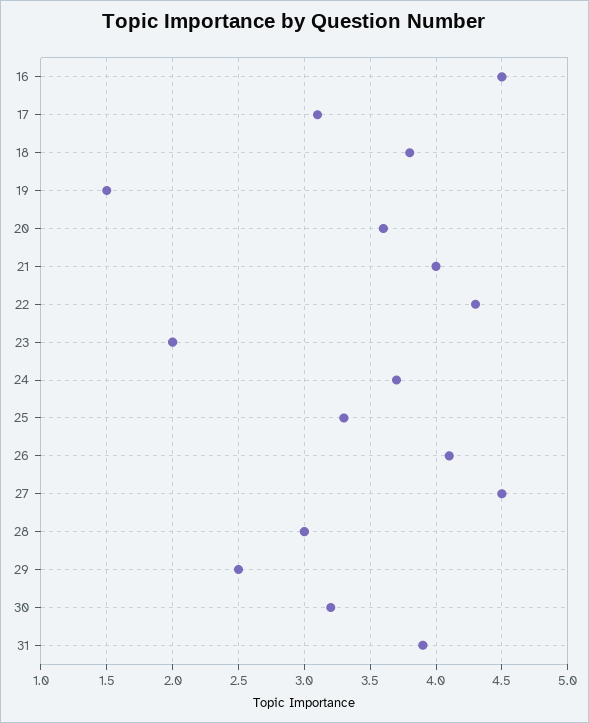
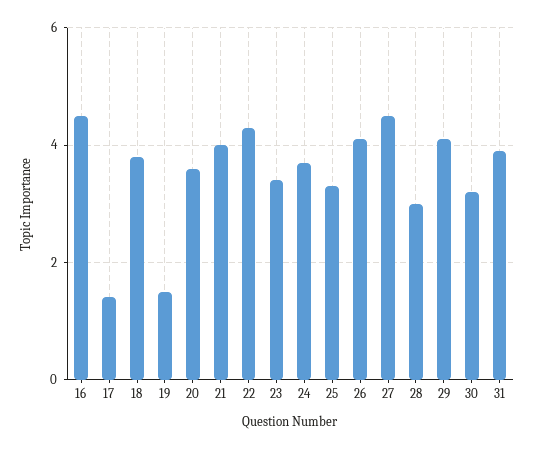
  {
    "16": 4.5,
-   "17": 3.1,
+   "17": 1.5,
    "18": 3.8,
    "19": 1.5,
    "20": 3.6,
    "21": 4,
    "22": 4.3,
-   "23": 2,
+   "23": 3.5,
    "24": 3.7,
    "25": 3.3,
    "26": 4.1,
    "27": 4.5,
    "28": 3,
-   "29": 2.5,
+   "29": 4,
    "30": 3.2,
    "31": 3.9
  }

